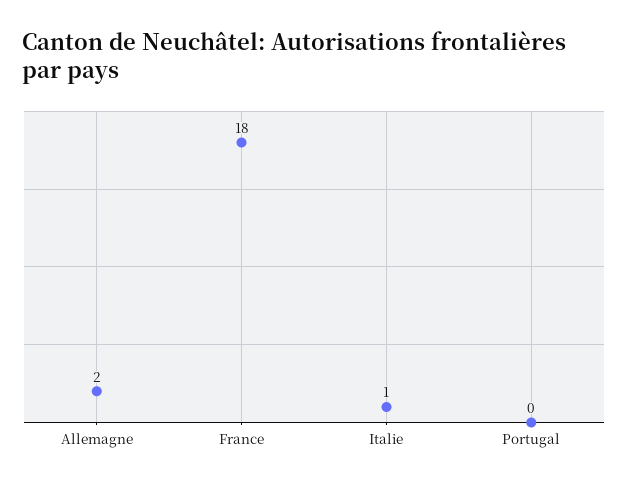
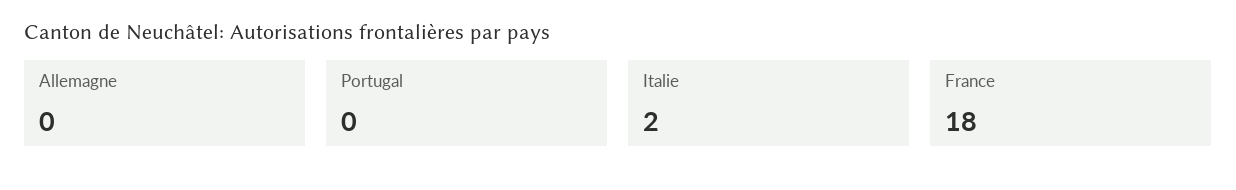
  {
-   "Allemagne": 2,
+   "Allemagne": 0,
    "France": 18,
-   "Italie": 1,
+   "Italie": 2,
    "Portugal": 0
  }

